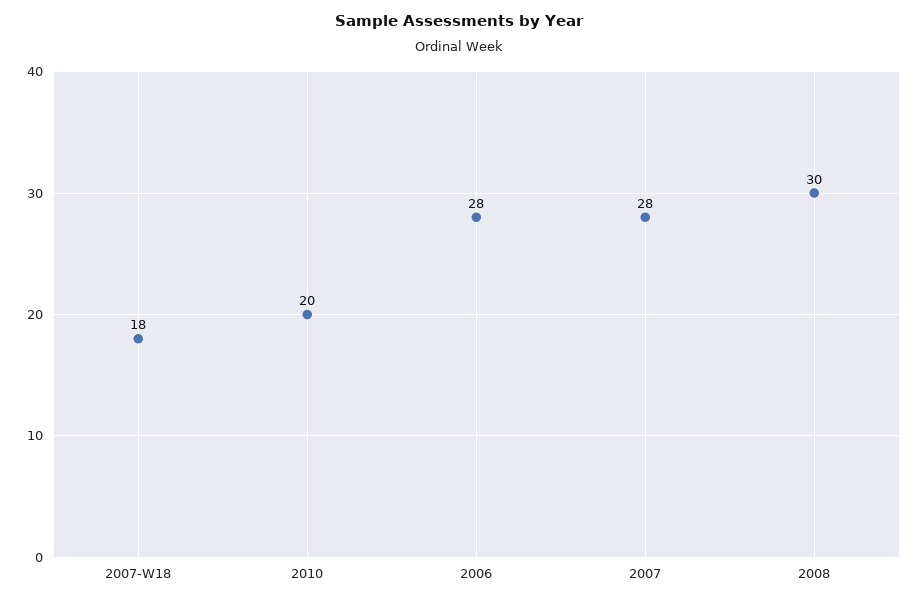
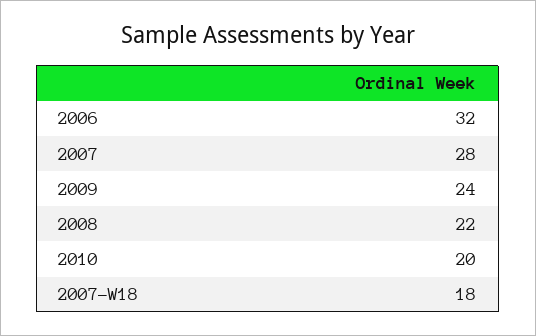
  {
    "2007-W18": 18,
    "2010": 20,
-   "2006": 28,
+   "2006": 32,
    "2007": 28,
-   "2008": 30
+   "2008": 22,
+   "2009": 24
  }

